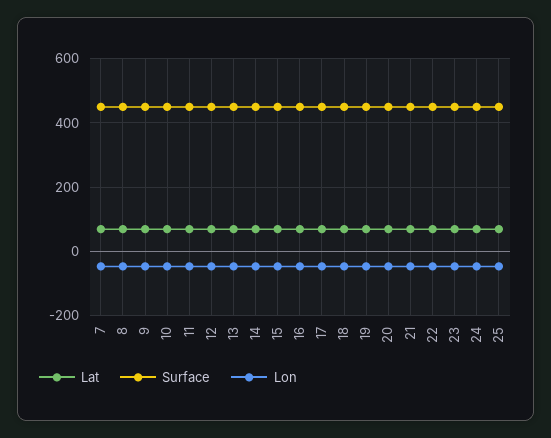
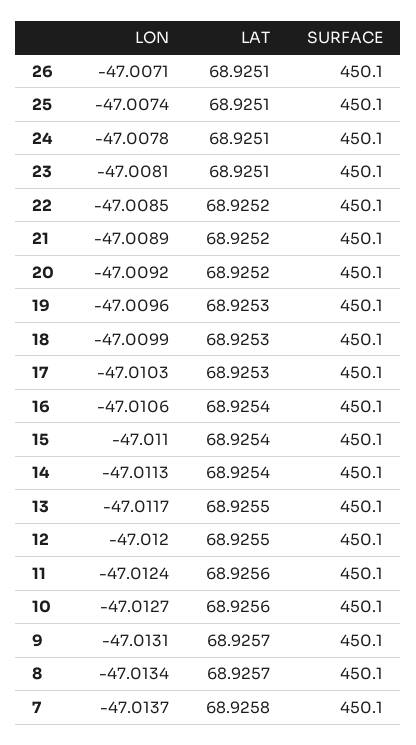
  {
    "Lat": {
      "7": 68.9258,
      "8": 68.9257,
      "9": 68.9257,
      "10": 68.9256,
      "11": 68.9256,
      "12": 68.9255,
      "13": 68.9255,
      "14": 68.9254,
      "15": 68.9254,
      "16": 68.9254,
      "17": 68.9253,
      "18": 68.9253,
      "19": 68.9253,
      "20": 68.9252,
      "21": 68.9252,
      "22": 68.9252,
      "23": 68.9251,
      "24": 68.9251,
-     "25": 68.9251
+     "25": 68.9251,
+     "26": 68.9251
    },
    "Surface": {
      "7": 450.1,
      "8": 450.1,
      "9": 450.1,
      "10": 450.1,
      "11": 450.1,
      "12": 450.1,
      "13": 450.1,
      "14": 450.1,
      "15": 450.1,
      "16": 450.1,
      "17": 450.1,
      "18": 450.1,
      "19": 450.1,
      "20": 450.1,
      "21": 450.1,
      "22": 450.1,
      "23": 450.1,
      "24": 450.1,
-     "25": 450.1
+     "25": 450.1,
+     "26": 450.1
    },
    "Lon": {
      "7": -47.0137,
      "8": -47.0134,
      "9": -47.0131,
      "10": -47.0127,
      "11": -47.0124,
      "12": -47.012,
      "13": -47.0117,
      "14": -47.0113,
      "15": -47.011,
      "16": -47.0106,
      "17": -47.0103,
      "18": -47.0099,
      "19": -47.0096,
      "20": -47.0092,
      "21": -47.0089,
      "22": -47.0085,
      "23": -47.0081,
      "24": -47.0078,
-     "25": -47.0074
+     "25": -47.0074,
+     "26": -47.0071
    }
  }

